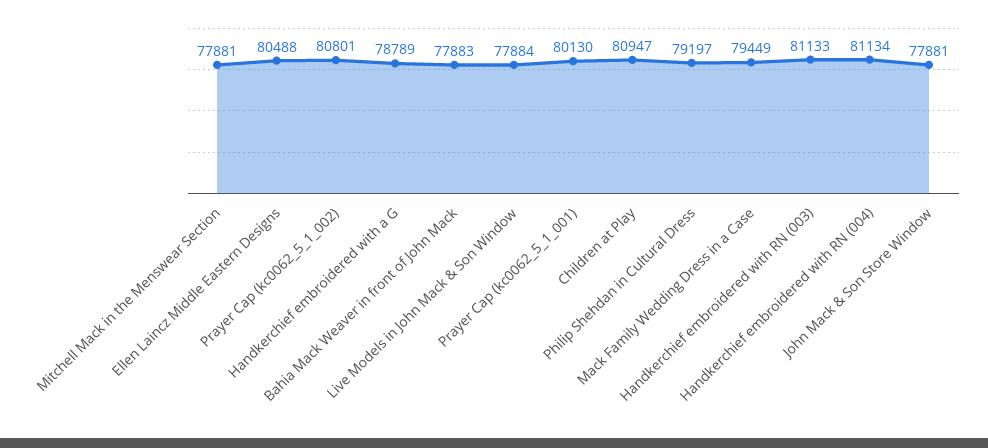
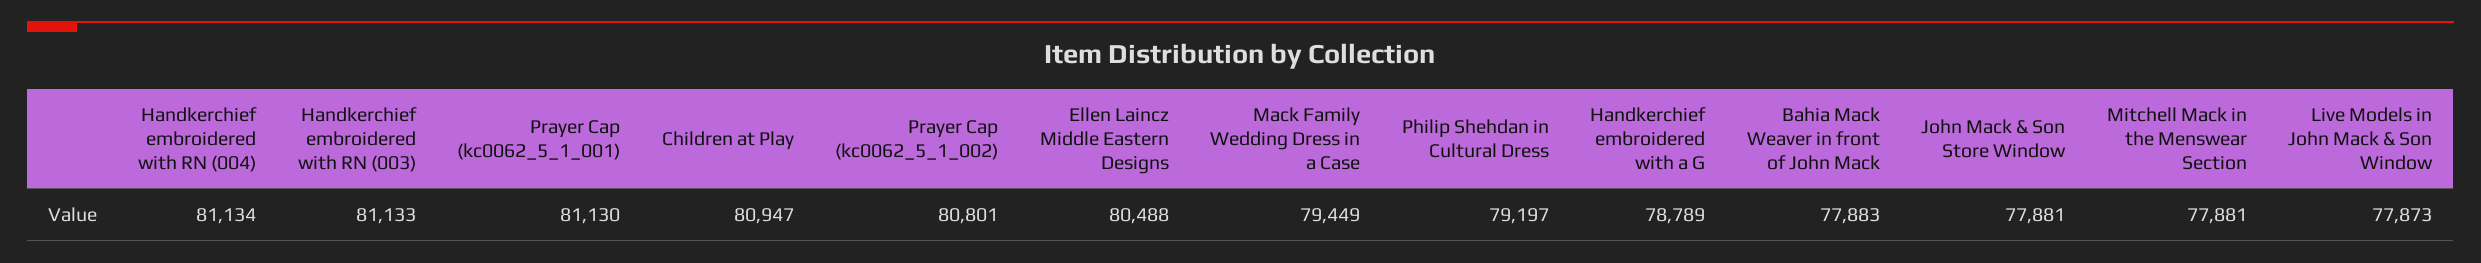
  {
    "Mitchell Mack in the Menswear Section": 77881,
    "Ellen Laincz Middle Eastern Designs": 80488,
    "Prayer Cap (kc0062_5_1_002)": 80801,
    "Handkerchief embroidered with a G": 78789,
    "Bahia Mack Weaver in front of John Mack": 77883,
-   "Live Models in John Mack & Son Window": 77884,
+   "Live Models in John Mack & Son Window": 77873,
-   "Prayer Cap (kc0062_5_1_001)": 80130,
+   "Prayer Cap (kc0062_5_1_001)": 81130,
    "Children at Play": 80947,
    "Philip Shehdan in Cultural Dress": 79197,
    "Mack Family Wedding Dress in a Case": 79449,
    "Handkerchief embroidered with RN (003)": 81133,
    "Handkerchief embroidered with RN (004)": 81134,
    "John Mack & Son Store Window": 77881
  }

